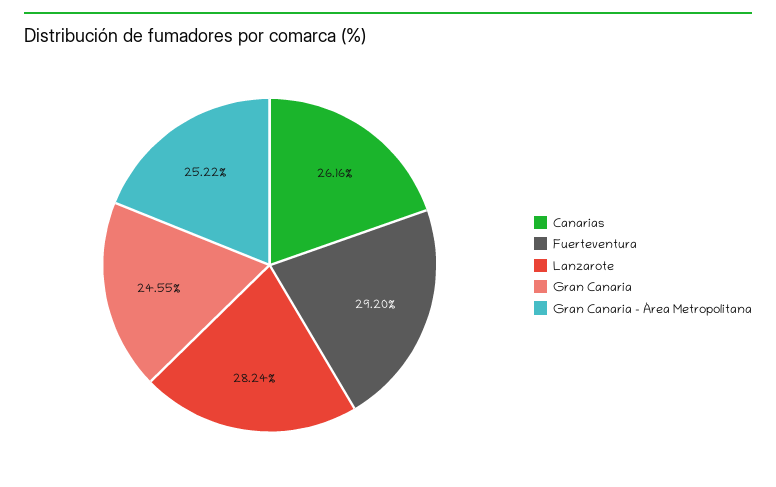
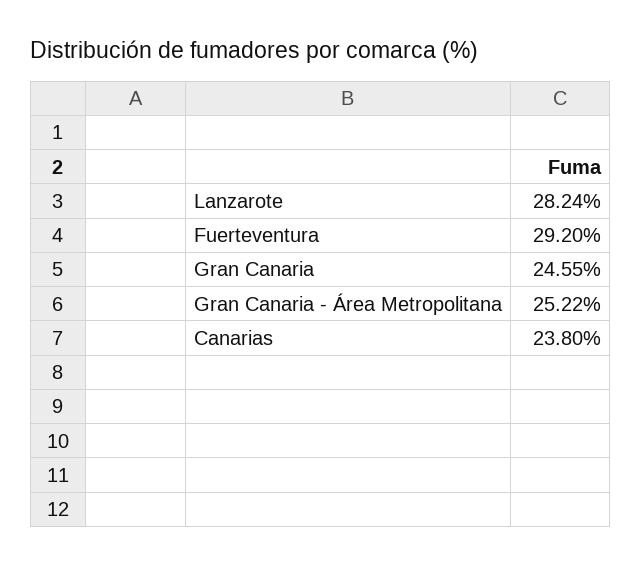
  {
-   "Canarias": 26.16,
+   "Canarias": 23.8,
    "Fuerteventura": 29.2,
    "Lanzarote": 28.24,
    "Gran Canaria": 24.55,
    "Gran Canaria - Área Metropolitana": 25.22
  }

